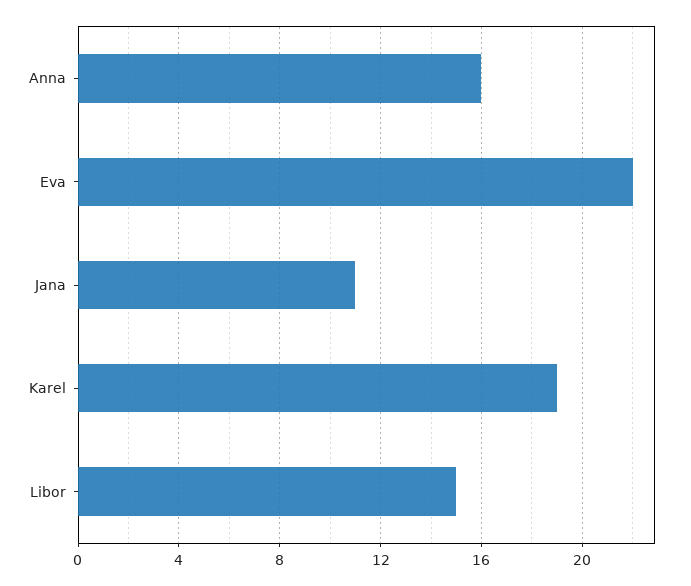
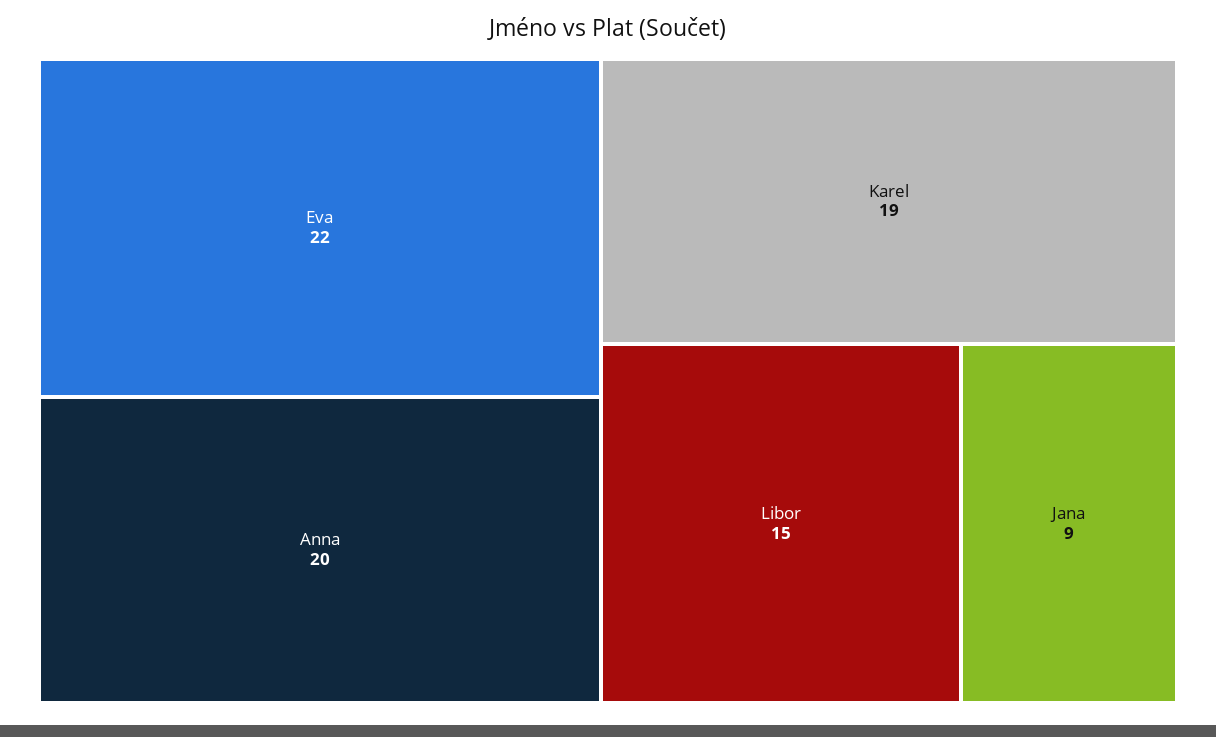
  {
-   "Anna": 16,
+   "Anna": 20,
    "Eva": 22,
-   "Jana": 11,
+   "Jana": 9,
    "Karel": 19,
    "Libor": 15
  }

